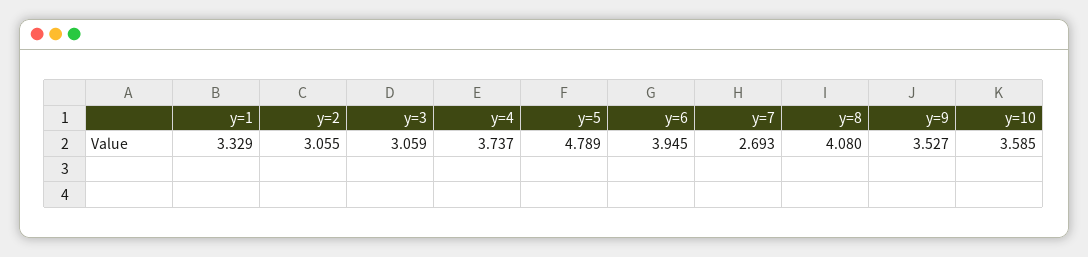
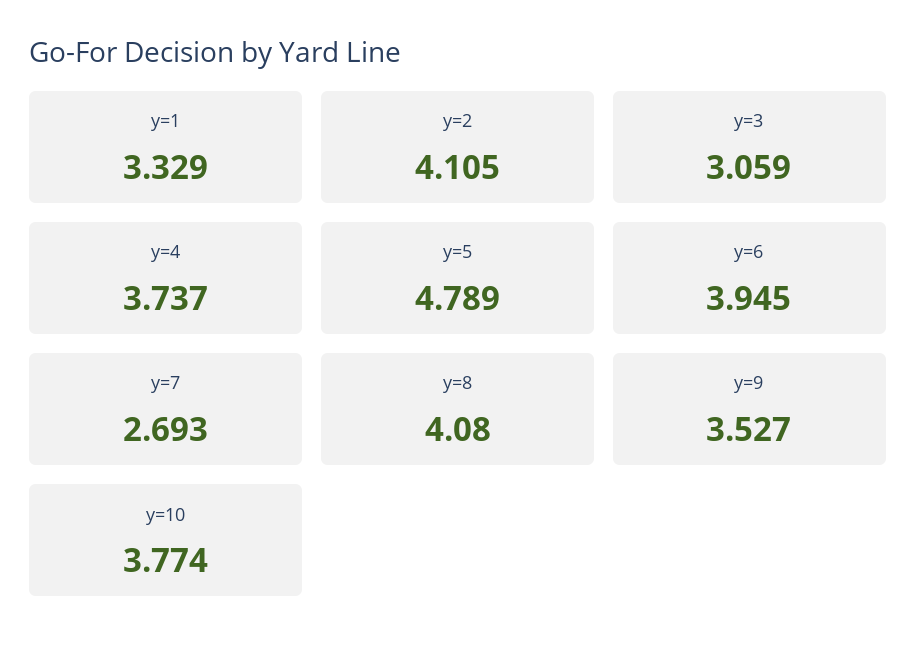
  {
    "y=1": 3.329,
-   "y=2": 3.055,
+   "y=2": 4.105,
    "y=3": 3.059,
    "y=4": 3.737,
    "y=5": 4.789,
    "y=6": 3.945,
    "y=7": 2.693,
    "y=8": 4.08,
    "y=9": 3.527,
-   "y=10": 3.585
+   "y=10": 3.774
  }

